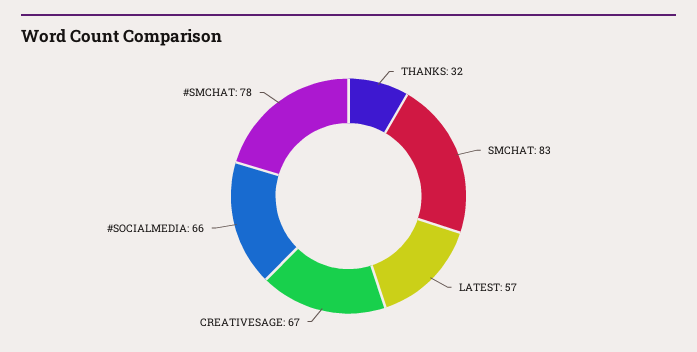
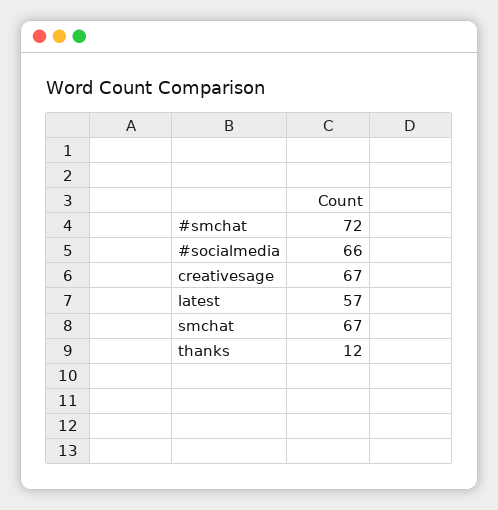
  {
-   "THANKS": 32,
+   "THANKS": 12,
-   "SMCHAT": 83,
+   "SMCHAT": 67,
    "LATEST": 57,
    "CREATIVESAGE": 67,
    "#SOCIALMEDIA": 66,
-   "#SMCHAT": 78
+   "#SMCHAT": 72
  }

